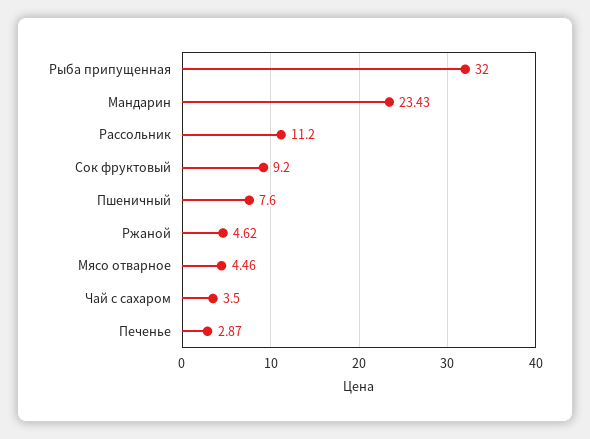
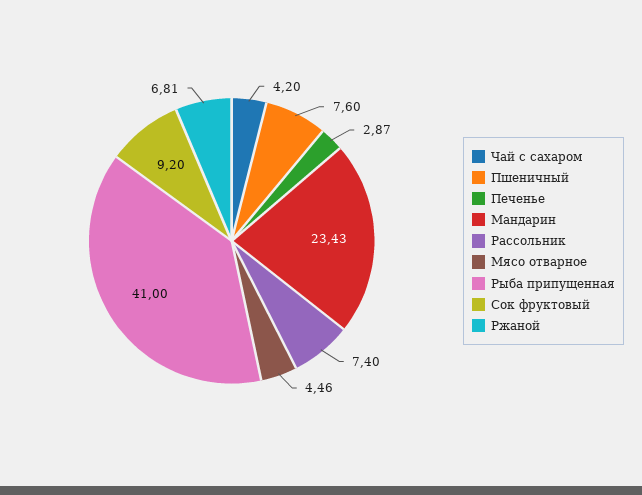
  {
-   "Рыба припущенная": 32,
+   "Рыба припущенная": 41,
    "Мандарин": 23.43,
-   "Рассольник": 11.2,
+   "Рассольник": 7.4,
    "Сок фруктовый": 9.2,
    "Пшеничный": 7.6,
-   "Ржаной": 4.62,
+   "Ржаной": 6.81,
    "Мясо отварное": 4.46,
-   "Чай с сахаром": 3.5,
+   "Чай с сахаром": 4.2,
    "Печенье": 2.87
  }

